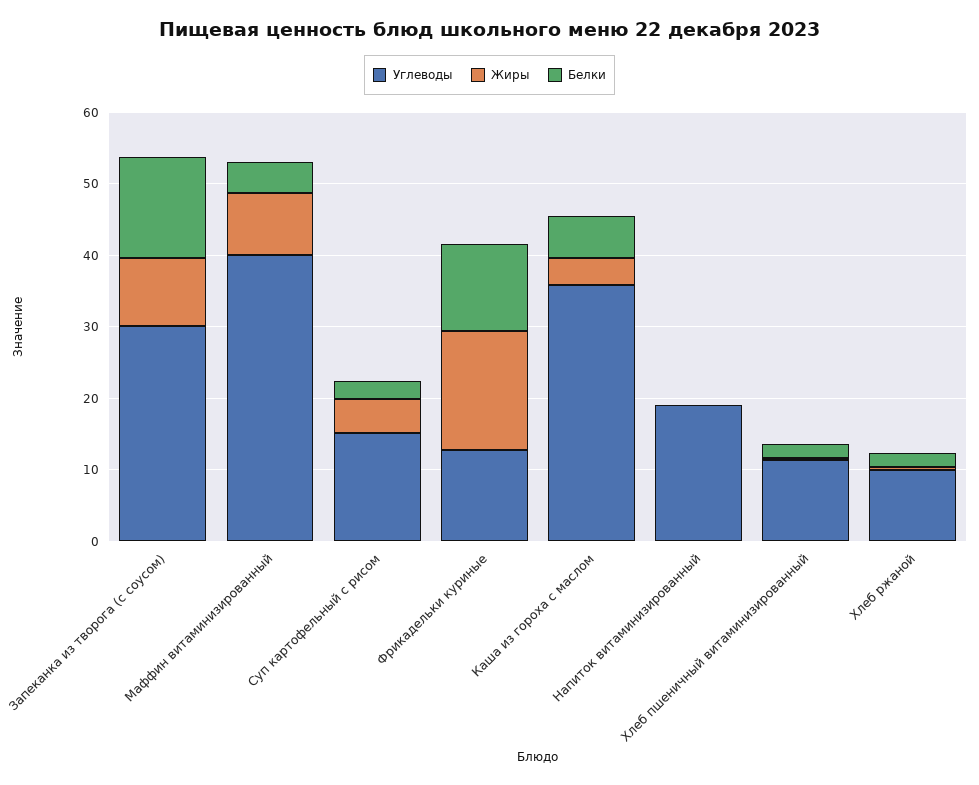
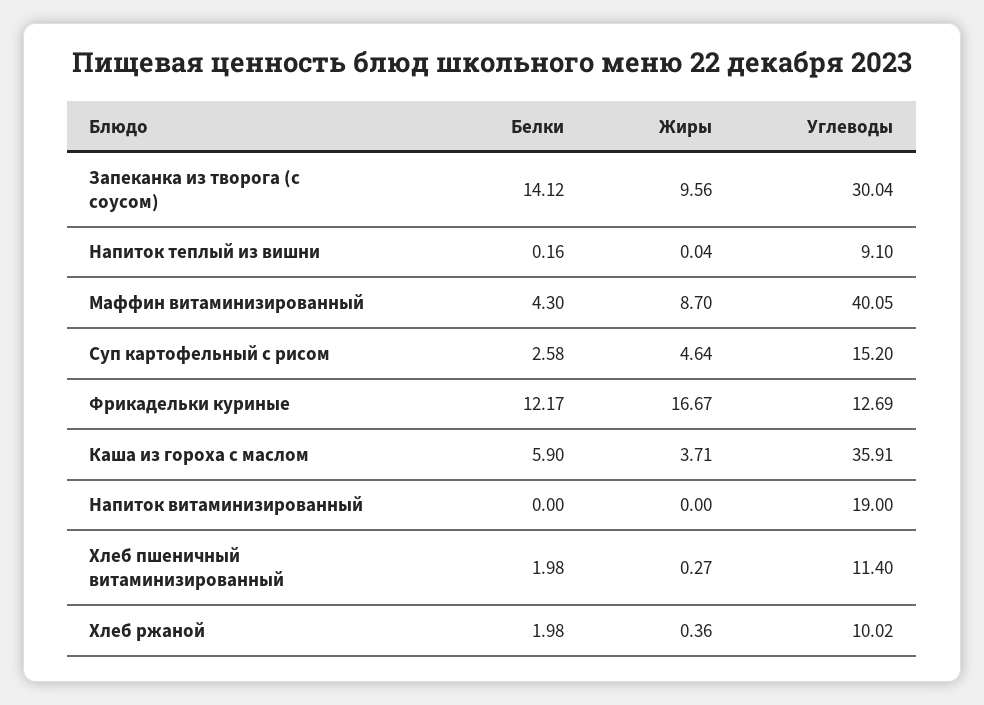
  {
    "Углеводы": {
      "Запеканка из творога (с соусом)": 30.04,
      "Маффин витаминизированный": 40.05,
      "Суп картофельный с рисом": 15.2,
      "Фрикадельки куриные": 12.69,
      "Каша из гороха с маслом": 35.91,
      "Напиток витаминизированный": 19,
      "Хлеб пшеничный витаминизированный": 11.4,
-     "Хлеб ржаной": 10.02
+     "Хлеб ржаной": 10.02,
+     "Напиток теплый из вишни": 9.1
    },
    "Жиры": {
      "Запеканка из творога (с соусом)": 9.56,
      "Маффин витаминизированный": 8.7,
      "Суп картофельный с рисом": 4.64,
      "Фрикадельки куриные": 16.67,
      "Каша из гороха с маслом": 3.71,
      "Напиток витаминизированный": 0,
      "Хлеб пшеничный витаминизированный": 0.27,
-     "Хлеб ржаной": 0.36
+     "Хлеб ржаной": 0.36,
+     "Напиток теплый из вишни": 0.04
    },
    "Белки": {
      "Запеканка из творога (с соусом)": 14.12,
      "Маффин витаминизированный": 4.3,
      "Суп картофельный с рисом": 2.58,
      "Фрикадельки куриные": 12.17,
      "Каша из гороха с маслом": 5.9,
      "Напиток витаминизированный": 0,
      "Хлеб пшеничный витаминизированный": 1.98,
-     "Хлеб ржаной": 1.98
+     "Хлеб ржаной": 1.98,
+     "Напиток теплый из вишни": 0.16
    }
  }

